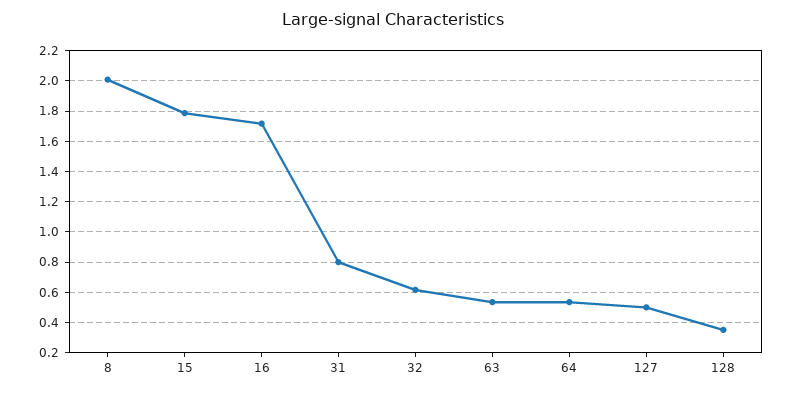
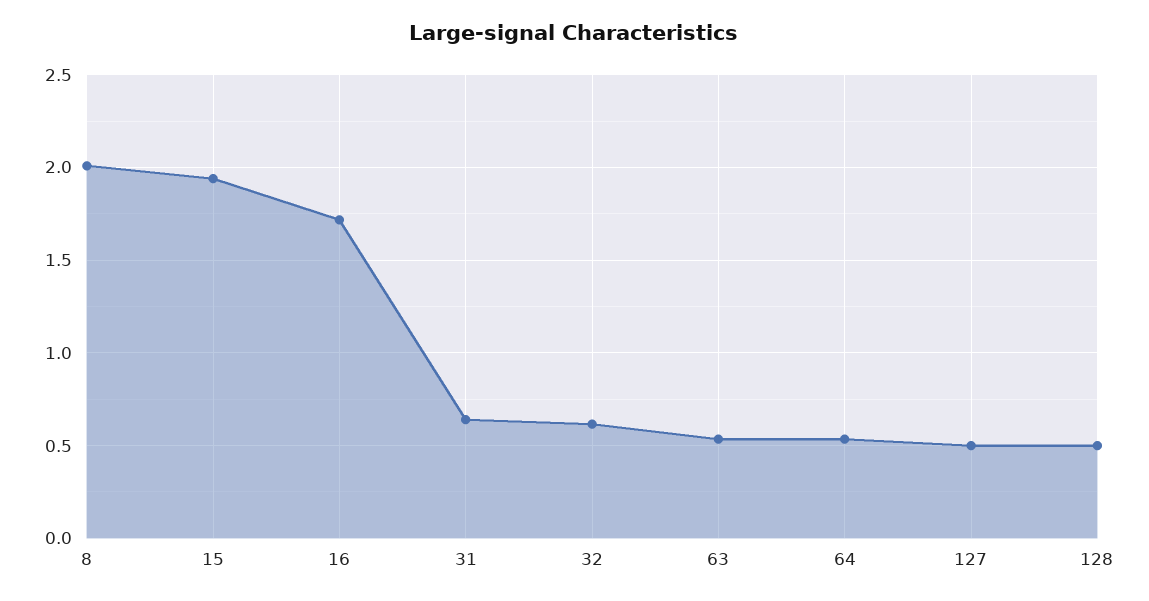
  {
    "8": 2,
-   "15": 1.8,
+   "15": 1.95,
    "16": 1.7,
-   "31": 0.8,
+   "31": 0.65,
    "32": 0.6,
    "63": 0.55,
    "64": 0.55,
    "127": 0.5,
-   "128": 0.35
+   "128": 0.5
  }

